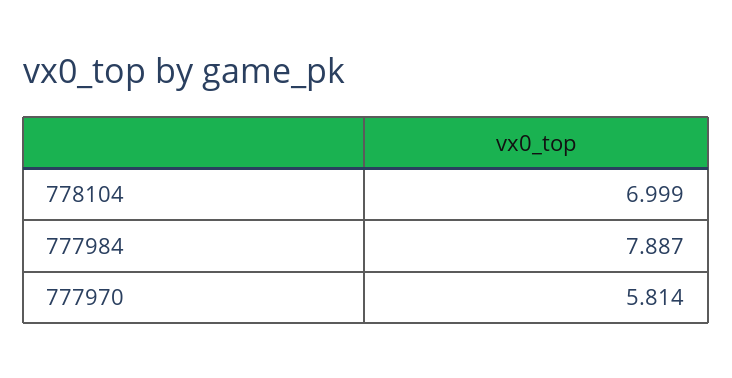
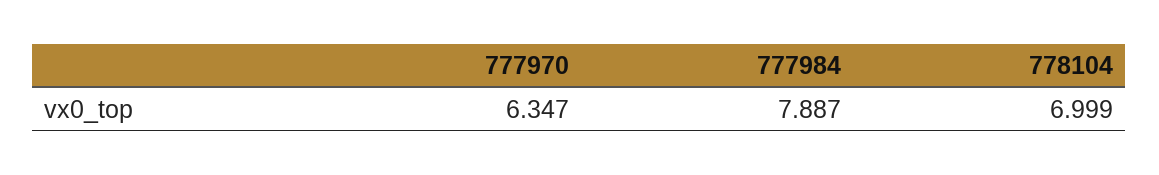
  {
    "778104": 6.999,
    "777984": 7.887,
-   "777970": 5.814
+   "777970": 6.347
  }

